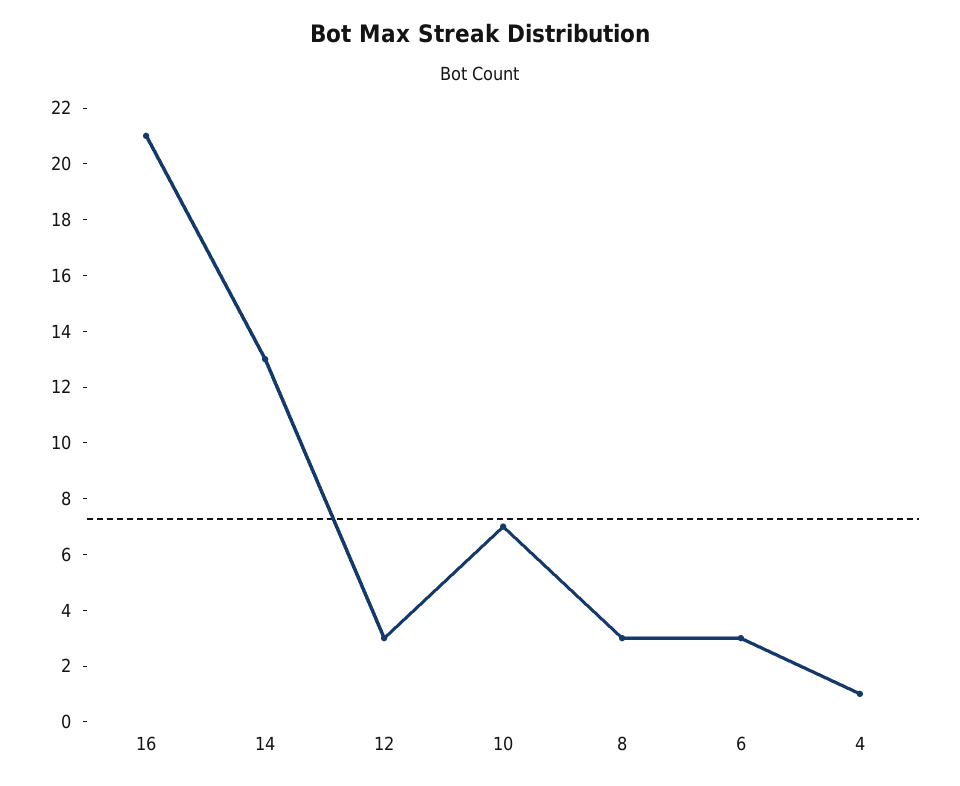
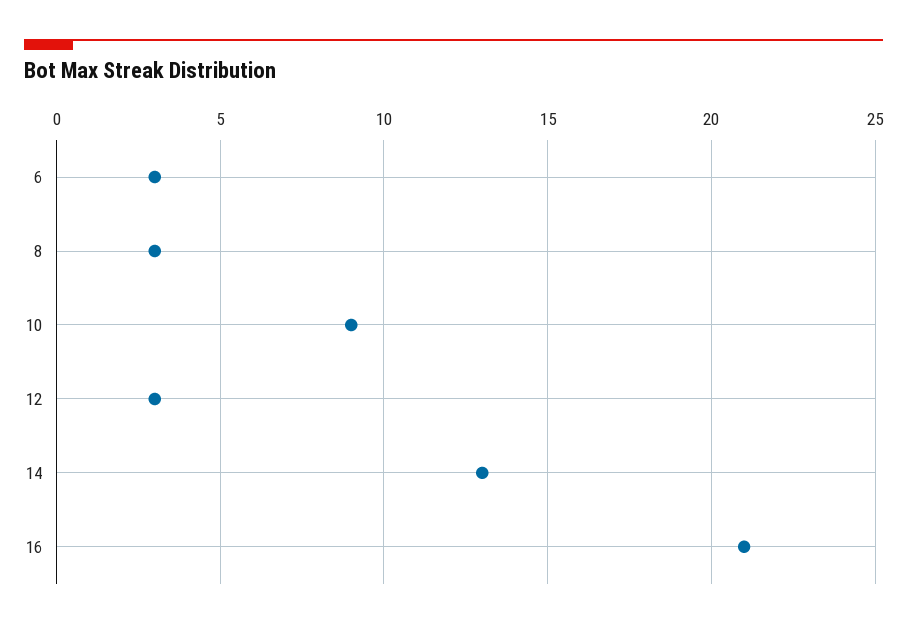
  {
    "16": 21,
    "14": 13,
    "12": 3,
-   "10": 7,
+   "10": 9,
    "8": 3,
-   "6": 3,
+   "6": 3
-   "4": 1
  }

